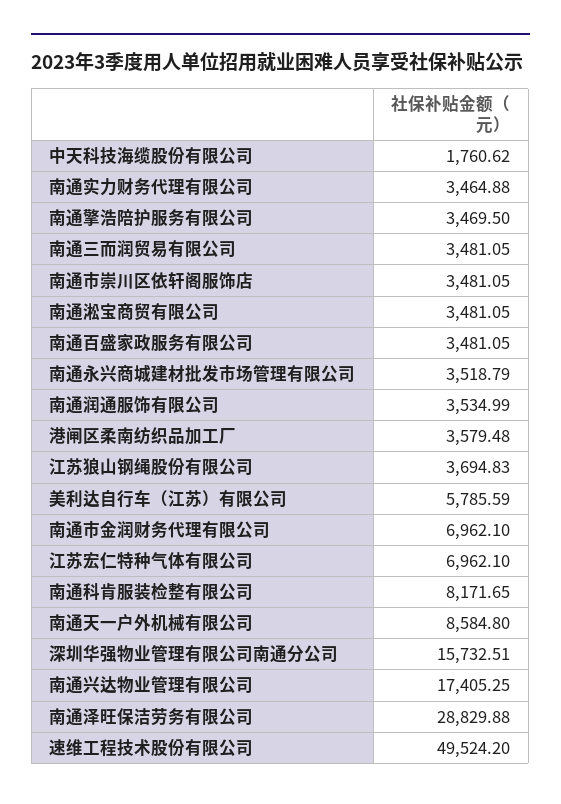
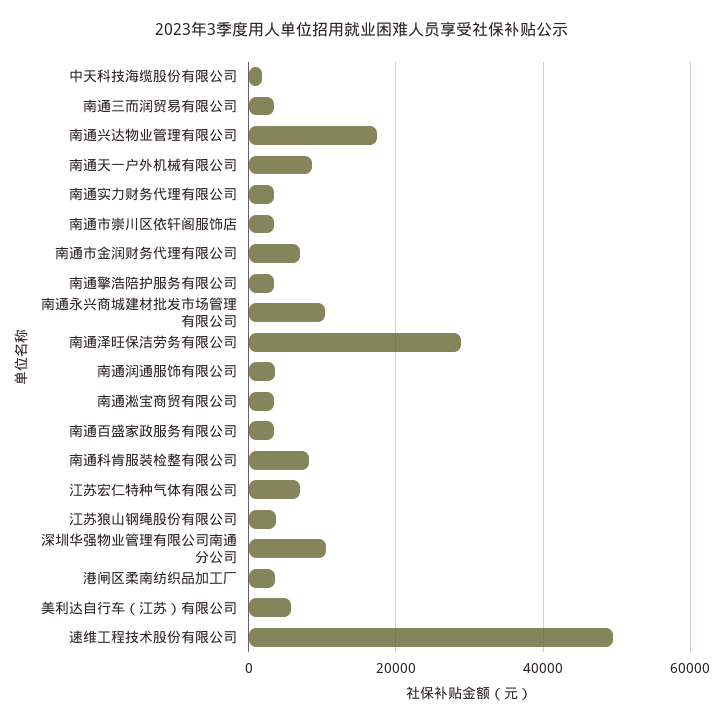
  {
    "中天科技海缆股份有限公司": 1760.62,
    "南通实力财务代理有限公司": 3464.88,
    "南通擎浩陪护服务有限公司": 3469.5,
    "南通三而润贸易有限公司": 3481.05,
    "南通市崇川区依轩阁服饰店": 3481.05,
    "南通淞宝商贸有限公司": 3481.05,
    "南通百盛家政服务有限公司": 3481.05,
-   "南通永兴商城建材批发市场管理有限公司": 3518.79,
+   "南通永兴商城建材批发市场管理有限公司": 10000,
    "南通润通服饰有限公司": 3534.99,
    "港闸区柔南纺织品加工厂": 3579.48,
    "江苏狼山钢绳股份有限公司": 3694.83,
    "美利达自行车（江苏）有限公司": 5785.59,
    "南通市金润财务代理有限公司": 6962.1,
    "江苏宏仁特种气体有限公司": 6962.1,
    "南通科肯服装检整有限公司": 8171.65,
    "南通天一户外机械有限公司": 8584.8,
-   "深圳华强物业管理有限公司南通分公司": 15732.51,
+   "深圳华强物业管理有限公司南通分公司": 10000,
    "南通兴达物业管理有限公司": 17405.25,
    "南通泽旺保洁劳务有限公司": 28829.88,
    "速维工程技术股份有限公司": 49524.2
  }

